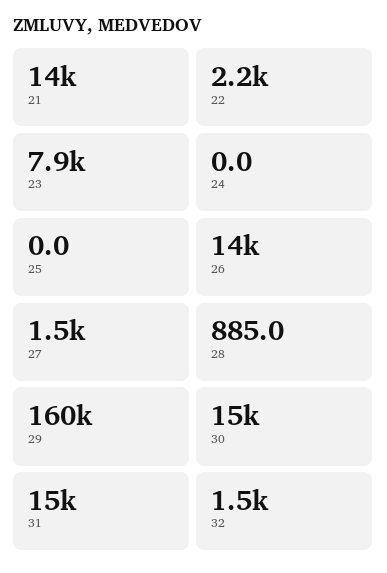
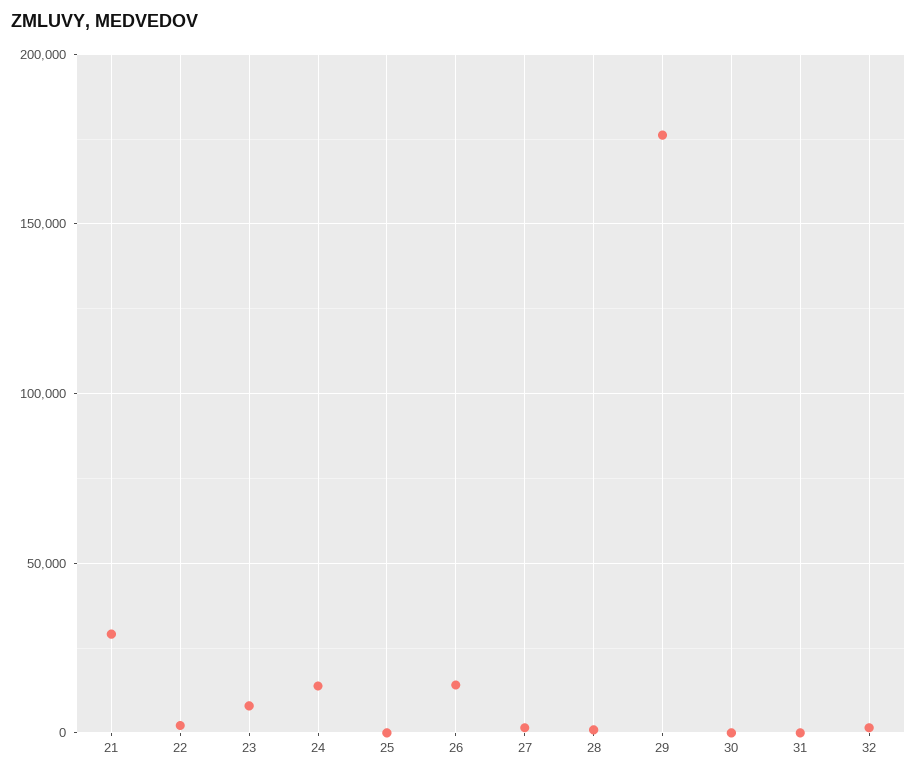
  {
-   "21": 14000,
+   "21": 30000,
    "22": 2200,
    "23": 7900,
-   "24": 0,
+   "24": 15000,
    "25": 0,
    "26": 14000,
    "27": 1500,
    "28": 885,
-   "29": 160000,
+   "29": 175000,
-   "30": 15000,
+   "30": 0,
-   "31": 15000,
+   "31": 0,
    "32": 1500
  }

